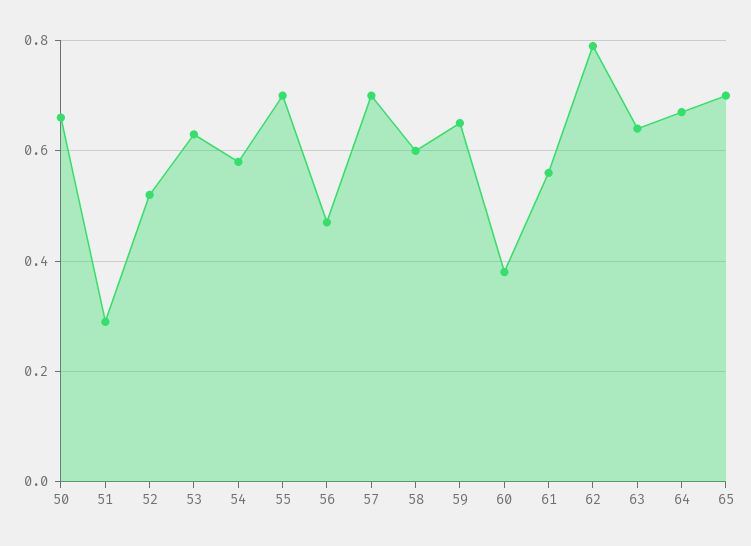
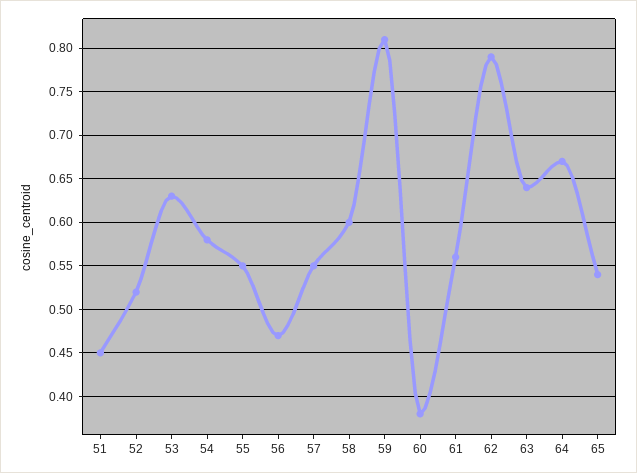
  {
-   "50": 0.65,
-   "51": 0.3,
+   "51": 0.45,
    "52": 0.52,
    "53": 0.63,
    "54": 0.58,
-   "55": 0.7,
+   "55": 0.55,
    "56": 0.47,
-   "57": 0.7,
+   "57": 0.55,
    "58": 0.6,
-   "59": 0.65,
+   "59": 0.81,
    "60": 0.38,
    "61": 0.56,
    "62": 0.79,
    "63": 0.64,
    "64": 0.67,
-   "65": 0.7
+   "65": 0.54
  }

